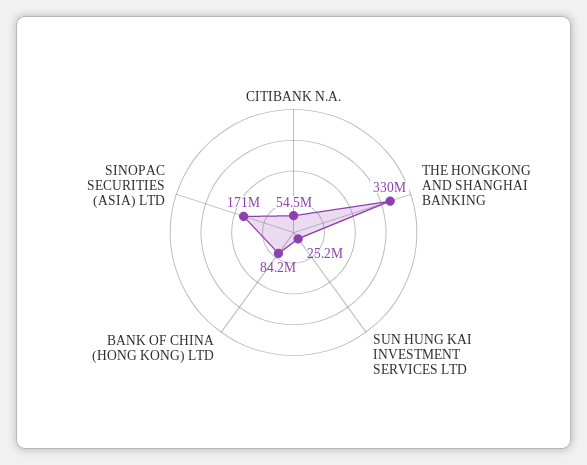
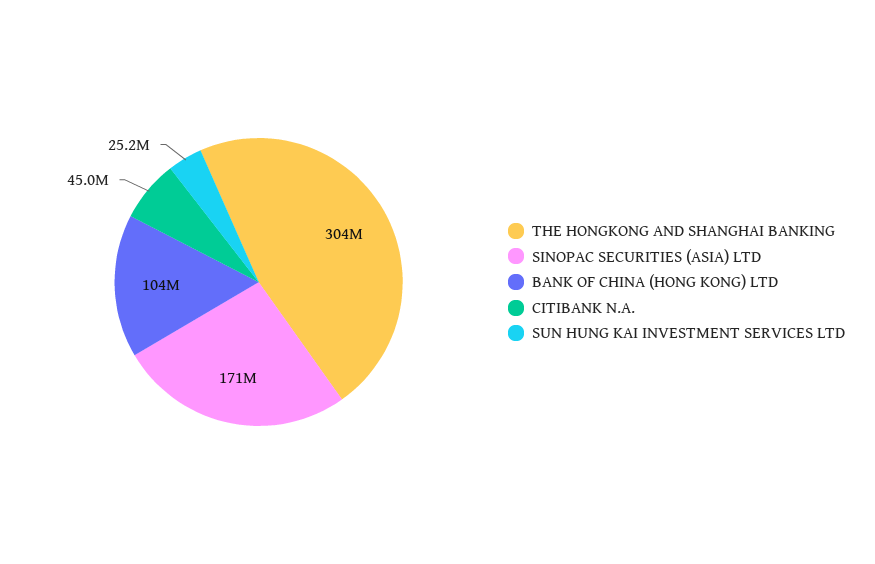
  {
-   "CITIBANK N.A.": 54500000,
+   "CITIBANK N.A.": 45000000,
-   "THE HONGKONG AND SHANGHAI BANKING": 330000000,
+   "THE HONGKONG AND SHANGHAI BANKING": 304000000,
    "SUN HUNG KAI INVESTMENT SERVICES LTD": 25200000,
-   "BANK OF CHINA (HONG KONG) LTD": 84200000,
+   "BANK OF CHINA (HONG KONG) LTD": 104000000,
    "SINOPAC SECURITIES (ASIA) LTD": 171000000
  }

